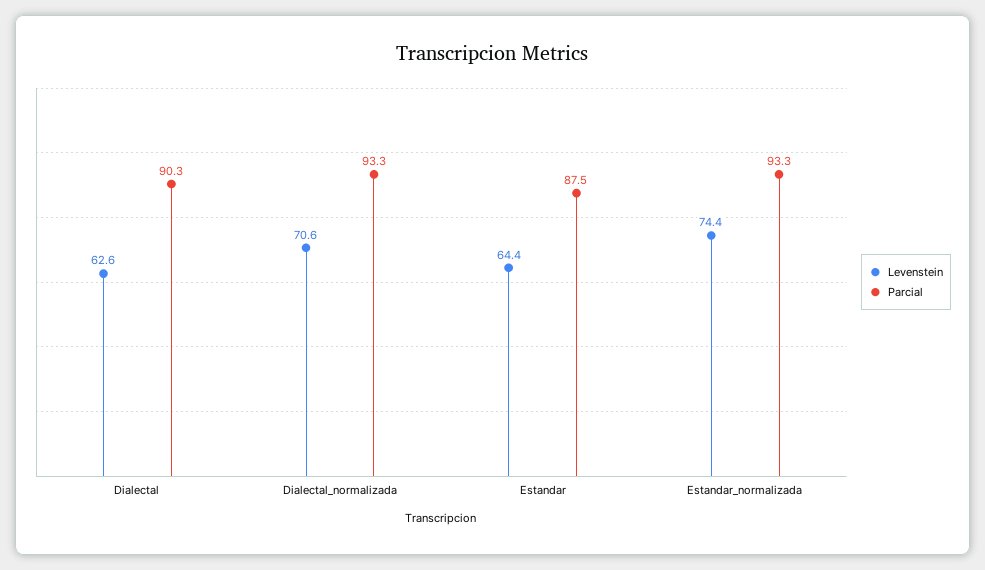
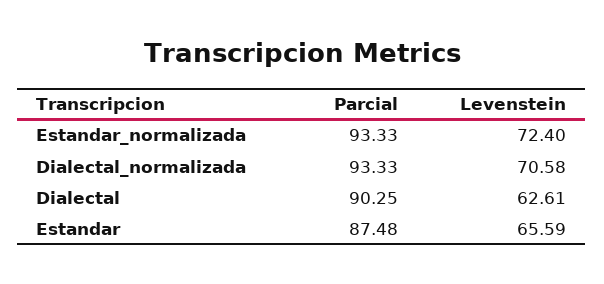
  {
    "Levenstein": {
      "Dialectal": 62.61,
      "Dialectal_normalizada": 70.58,
-     "Estandar": 64.4,
+     "Estandar": 65.59,
-     "Estandar_normalizada": 74.4
+     "Estandar_normalizada": 72.4
    },
    "Parcial": {
      "Dialectal": 90.25,
      "Dialectal_normalizada": 93.33,
      "Estandar": 87.48,
      "Estandar_normalizada": 93.33
    }
  }

